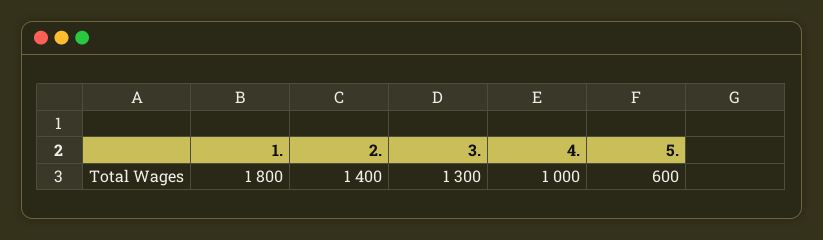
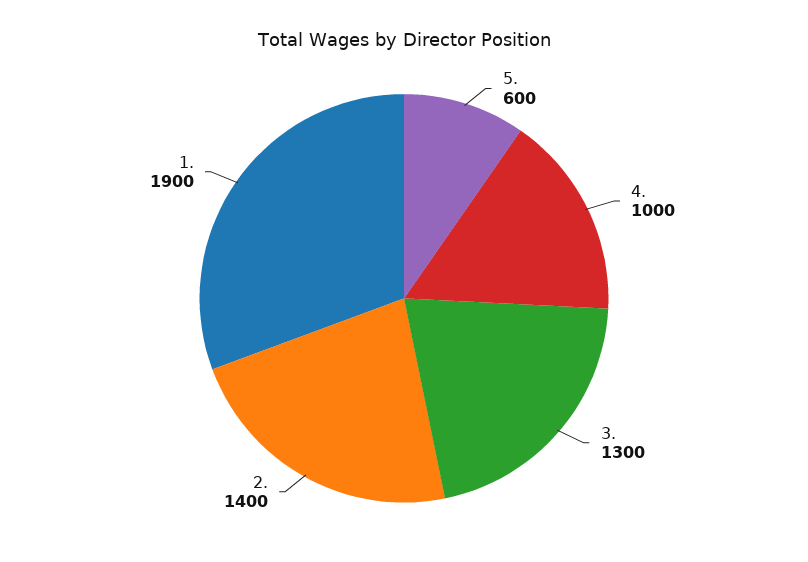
  {
-   "1.": 1800,
+   "1.": 1900,
    "2.": 1400,
    "3.": 1300,
    "4.": 1000,
    "5.": 600
  }

